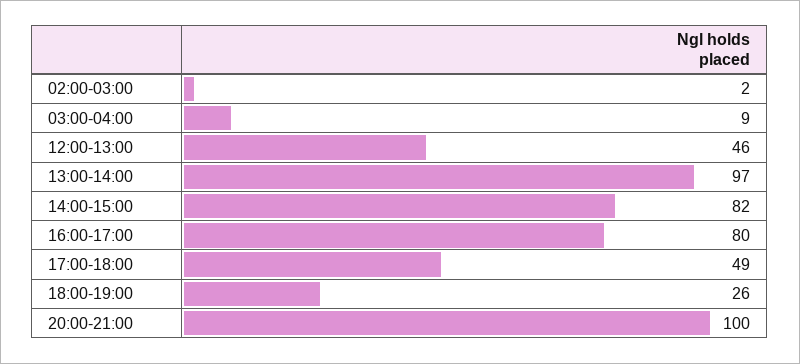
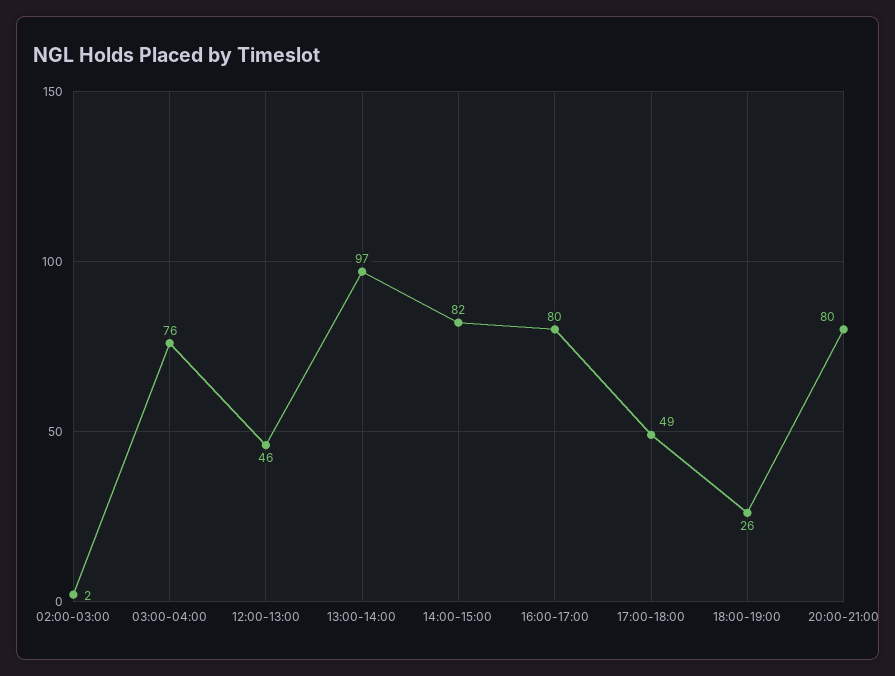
  {
    "02:00-03:00": 2,
-   "03:00-04:00": 9,
+   "03:00-04:00": 76,
    "12:00-13:00": 46,
    "13:00-14:00": 97,
    "14:00-15:00": 82,
    "16:00-17:00": 80,
    "17:00-18:00": 49,
    "18:00-19:00": 26,
-   "20:00-21:00": 100
+   "20:00-21:00": 80
  }

